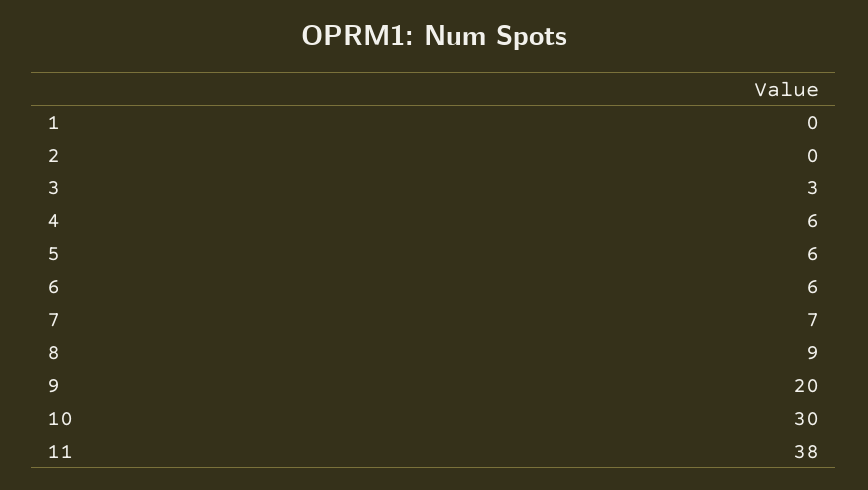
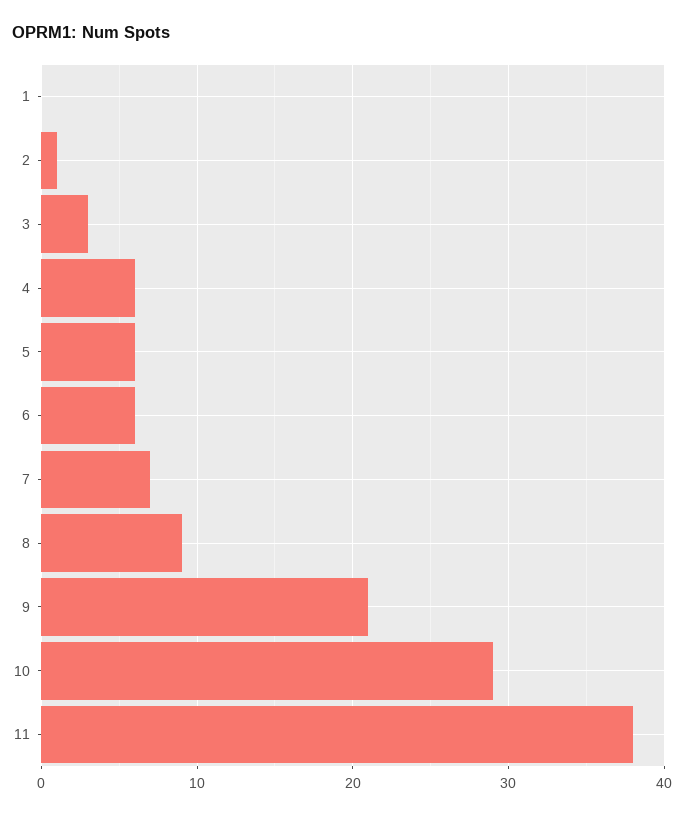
  {
    "1": 0,
-   "2": 0,
+   "2": 1,
    "3": 3,
    "4": 6,
    "5": 6,
    "6": 6,
    "7": 7,
    "8": 9,
-   "9": 20,
+   "9": 21,
-   "10": 30,
+   "10": 29,
    "11": 38
  }

